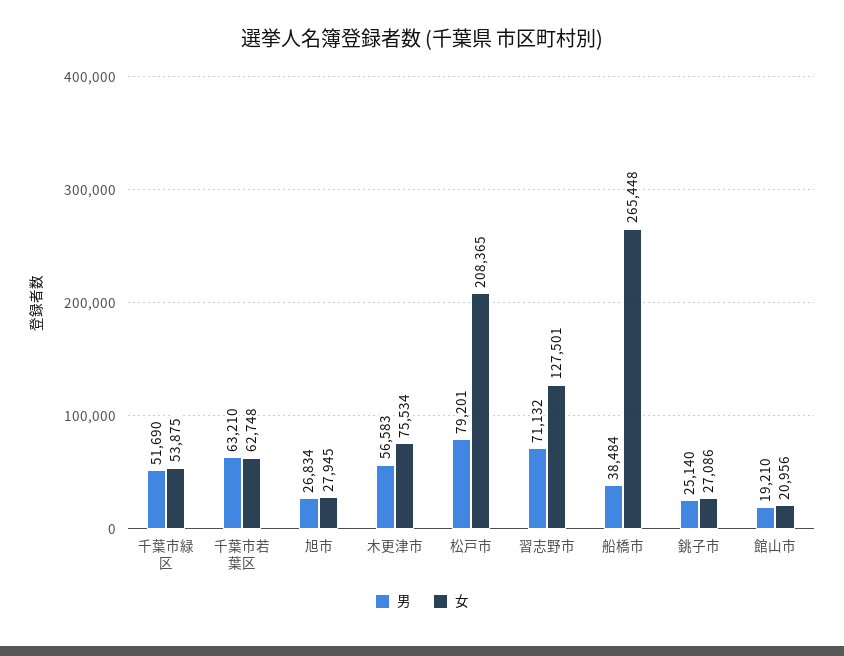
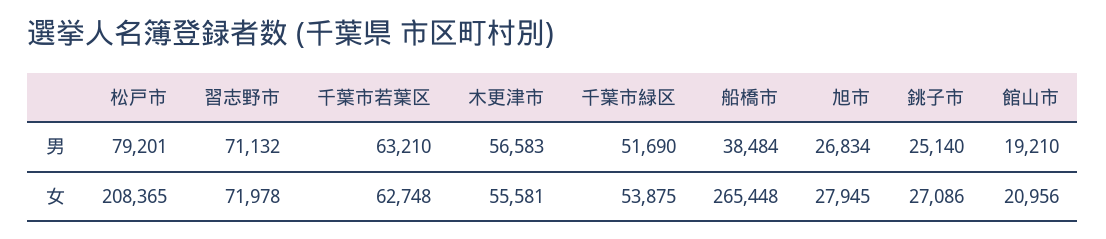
  {
    "男": {
      "千葉市緑区": 51690,
      "千葉市若葉区": 63210,
      "旭市": 26834,
      "木更津市": 56583,
      "松戸市": 79201,
      "習志野市": 71132,
      "船橋市": 38484,
      "銚子市": 25140,
      "館山市": 19210
    },
    "女": {
      "千葉市緑区": 53875,
      "千葉市若葉区": 62748,
      "旭市": 27945,
-     "木更津市": 75534,
+     "木更津市": 55581,
      "松戸市": 208365,
-     "習志野市": 127501,
+     "習志野市": 71978,
      "船橋市": 265448,
      "銚子市": 27086,
      "館山市": 20956
    }
  }

